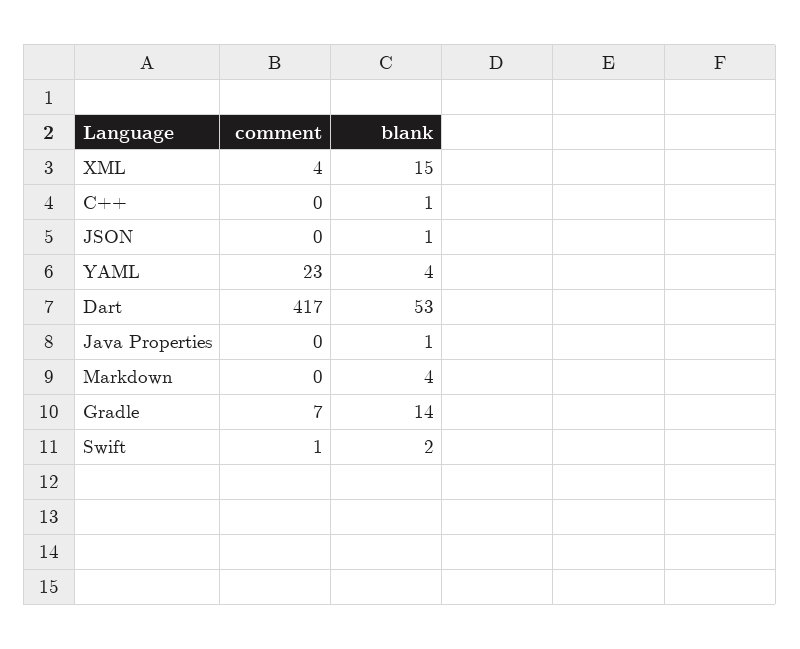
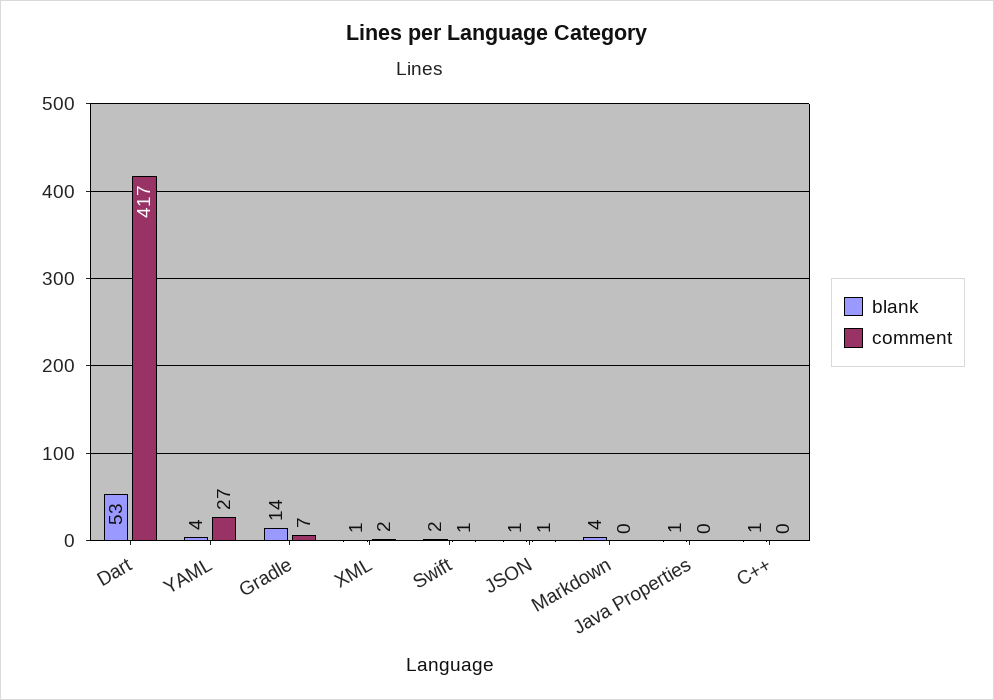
  {
    "comment": {
-     "XML": 4,
+     "XML": 2,
      "C++": 0,
-     "JSON": 0,
+     "JSON": 1,
-     "YAML": 23,
+     "YAML": 27,
      "Dart": 417,
      "Java Properties": 0,
      "Markdown": 0,
      "Gradle": 7,
      "Swift": 1
    },
    "blank": {
-     "XML": 15,
+     "XML": 1,
      "C++": 1,
      "JSON": 1,
      "YAML": 4,
      "Dart": 53,
      "Java Properties": 1,
      "Markdown": 4,
      "Gradle": 14,
      "Swift": 2
    }
  }

